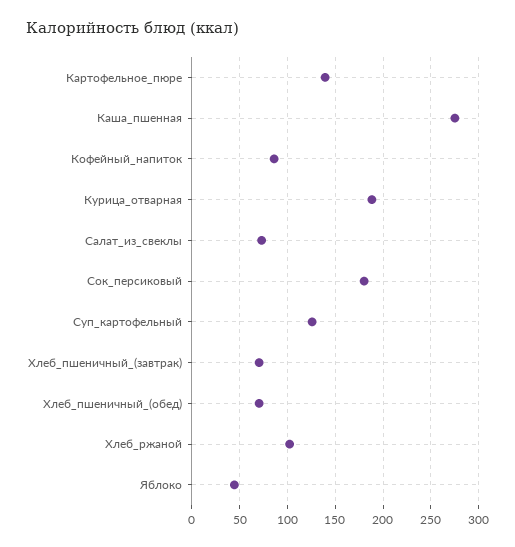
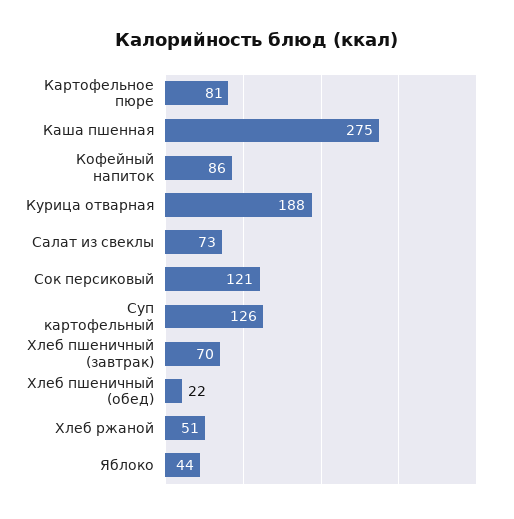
  {
-   "Картофельное_пюре": 140,
+   "Картофельное_пюре": 81,
    "Каша_пшенная": 275,
    "Кофейный_напиток": 86,
    "Курица_отварная": 188,
    "Салат_из_свеклы": 73,
-   "Сок_персиковый": 180,
+   "Сок_персиковый": 121,
    "Суп_картофельный": 126,
    "Хлеб_пшеничный_(завтрак)": 70,
-   "Хлеб_пшеничный_(обед)": 70,
+   "Хлеб_пшеничный_(обед)": 22,
-   "Хлеб_ржаной": 100,
+   "Хлеб_ржаной": 51,
    "Яблоко": 44
  }

